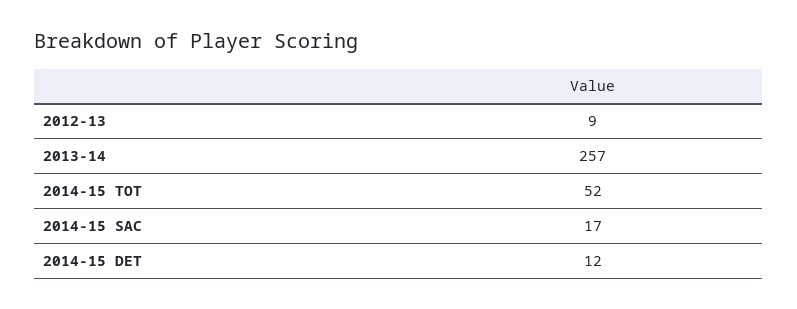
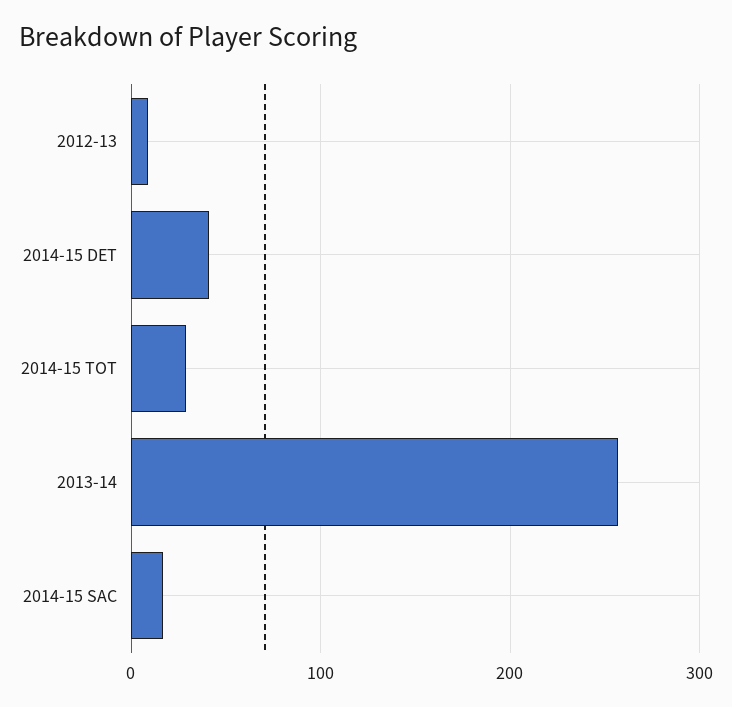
  {
    "2012-13": 9,
    "2013-14": 257,
-   "2014-15 TOT": 52,
+   "2014-15 TOT": 30,
    "2014-15 SAC": 17,
-   "2014-15 DET": 12
+   "2014-15 DET": 40
  }

